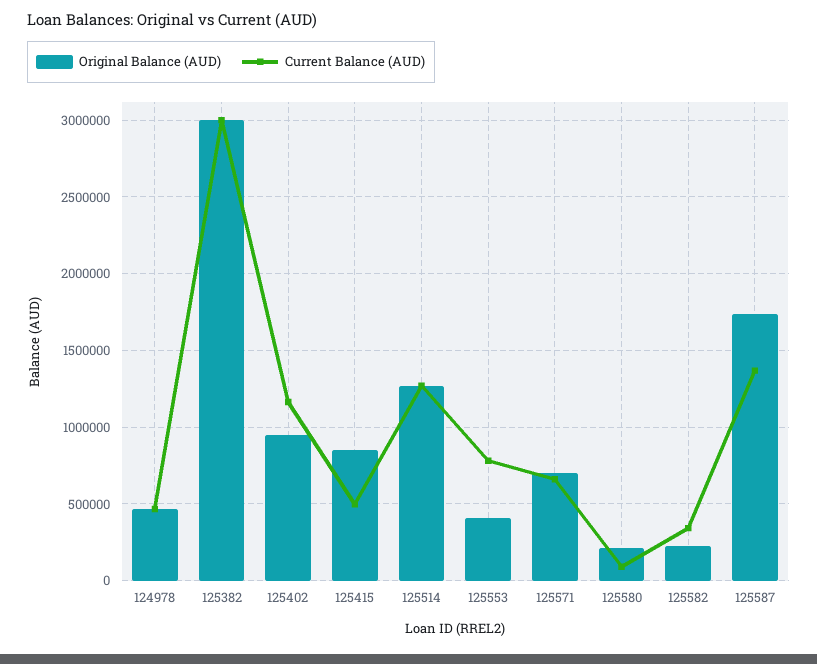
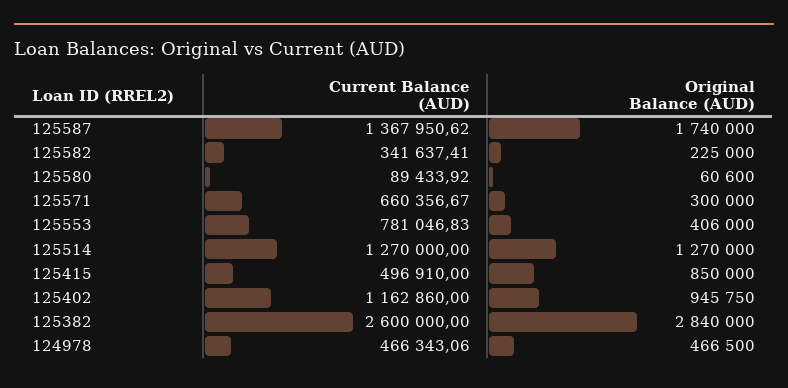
  {
    "Original Balance (AUD)": {
      "124978": 466500,
-     "125382": 3000000,
+     "125382": 2840000,
      "125402": 945750,
      "125415": 850000,
      "125514": 1270000,
      "125553": 406000,
-     "125571": 700000,
+     "125571": 300000,
-     "125580": 200000,
+     "125580": 60600,
      "125582": 225000,
      "125587": 1740000
    },
    "Current Balance (AUD)": {
      "124978": 466343.06,
-     "125382": 3000000,
+     "125382": 2600000,
      "125402": 1162860,
      "125415": 496910,
      "125514": 1270000,
      "125553": 781046.83,
      "125571": 660356.67,
      "125580": 89433.92,
      "125582": 341637.41,
      "125587": 1367950.62
    }
  }

